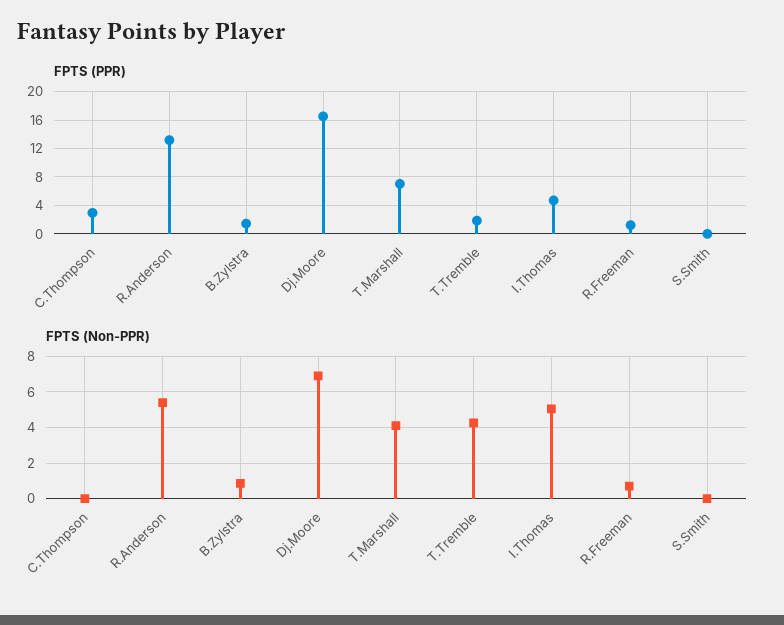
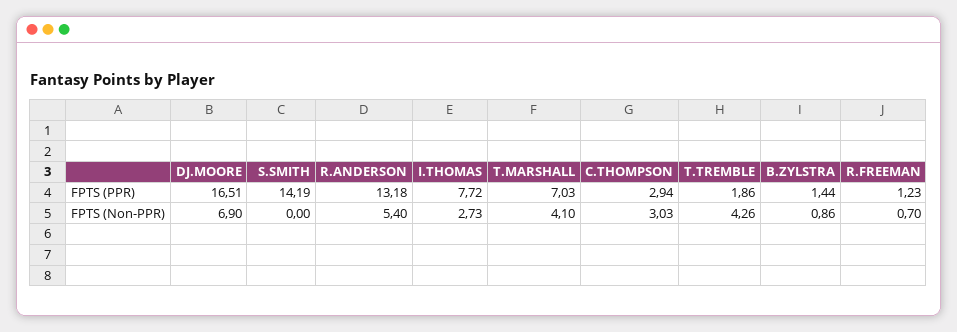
  {
    "FPTS (PPR)": {
      "C.Thompson": 2.94,
      "R.Anderson": 13.18,
      "B.Zylstra": 1.44,
      "Dj.Moore": 16.51,
      "T.Marshall": 7.03,
      "T.Tremble": 1.86,
-     "I.Thomas": 5,
+     "I.Thomas": 7.72,
      "R.Freeman": 1.23,
-     "S.Smith": 0
+     "S.Smith": 14.19
    },
    "FPTS (Non-PPR)": {
-     "C.Thompson": 0,
+     "C.Thompson": 3.03,
      "R.Anderson": 5.4,
      "B.Zylstra": 0.86,
      "Dj.Moore": 6.9,
      "T.Marshall": 4.1,
      "T.Tremble": 4.26,
-     "I.Thomas": 5,
+     "I.Thomas": 2.73,
      "R.Freeman": 0.7,
      "S.Smith": 0
    }
  }

